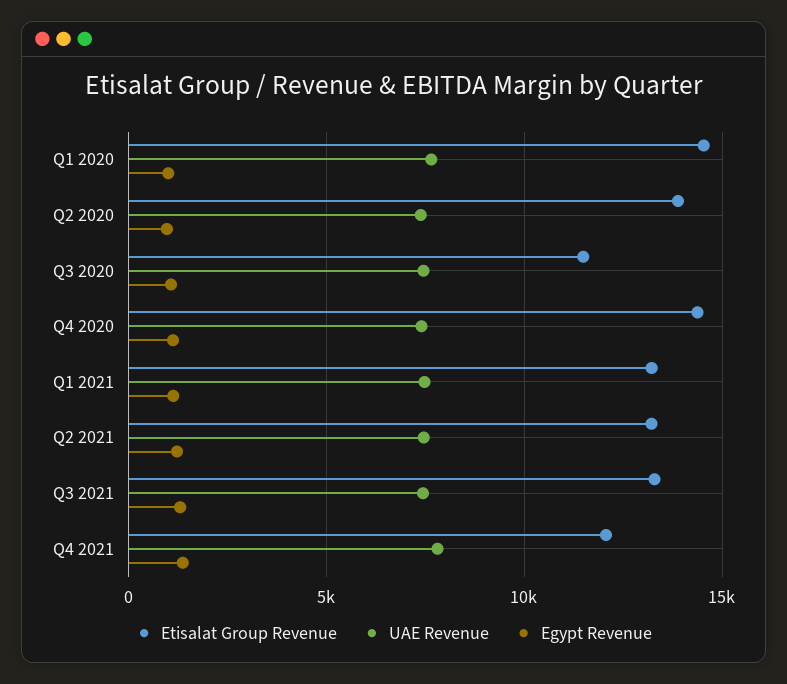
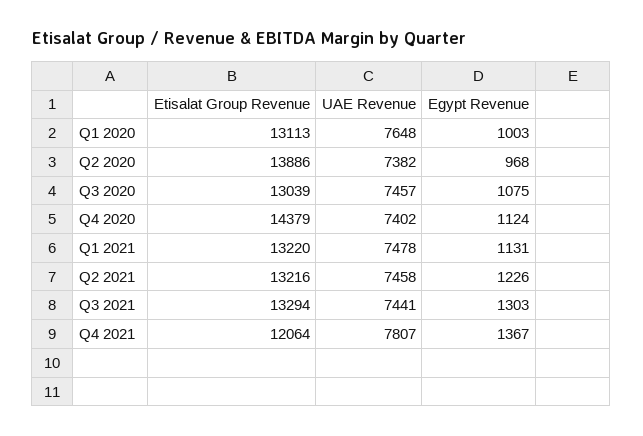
  {
    "Etisalat Group Revenue": {
-     "Q1 2020": 14500,
+     "Q1 2020": 13113,
      "Q2 2020": 13886,
-     "Q3 2020": 11500,
+     "Q3 2020": 13039,
      "Q4 2020": 14379,
      "Q1 2021": 13220,
      "Q2 2021": 13216,
      "Q3 2021": 13294,
      "Q4 2021": 12064
    },
    "UAE Revenue": {
      "Q1 2020": 7648,
      "Q2 2020": 7382,
      "Q3 2020": 7457,
      "Q4 2020": 7402,
      "Q1 2021": 7478,
      "Q2 2021": 7458,
      "Q3 2021": 7441,
      "Q4 2021": 7807
    },
    "Egypt Revenue": {
      "Q1 2020": 1003,
      "Q2 2020": 968,
      "Q3 2020": 1075,
      "Q4 2020": 1124,
      "Q1 2021": 1131,
      "Q2 2021": 1226,
      "Q3 2021": 1303,
      "Q4 2021": 1367
    }
  }

